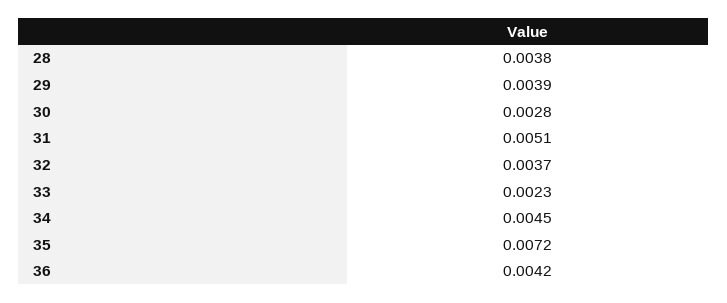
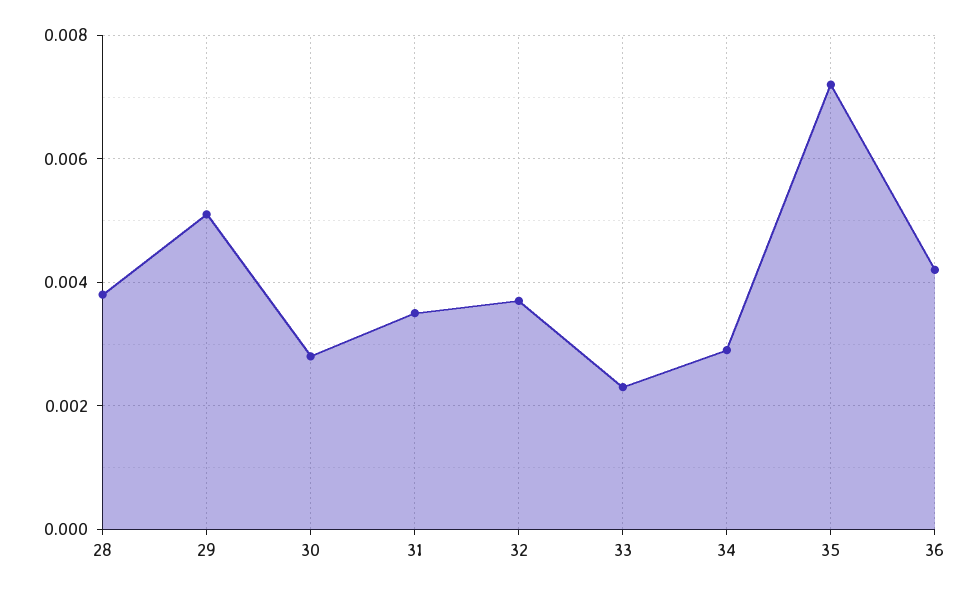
  {
    "28": 0.0038,
-   "29": 0.0039,
+   "29": 0.005,
    "30": 0.0028,
-   "31": 0.0051,
+   "31": 0.0035,
    "32": 0.0037,
    "33": 0.0023,
-   "34": 0.0045,
+   "34": 0.003,
    "35": 0.0072,
    "36": 0.0042
  }

